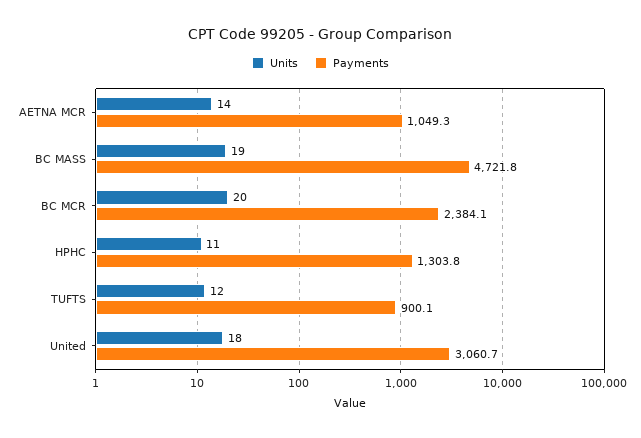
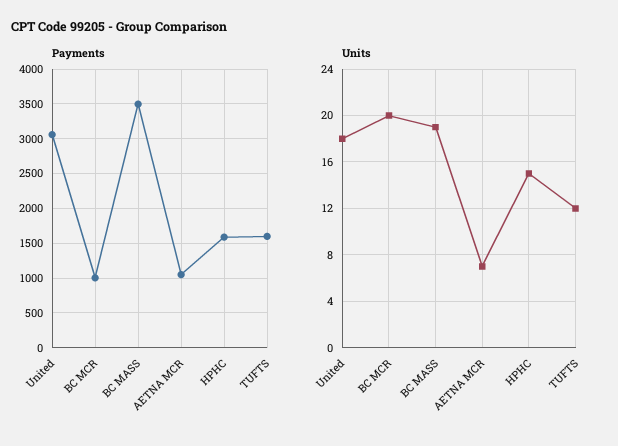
  {
    "Units": {
-     "AETNA MCR": 14,
+     "AETNA MCR": 7,
      "BC MASS": 19,
      "BC MCR": 20,
-     "HPHC": 11,
+     "HPHC": 15,
      "TUFTS": 12,
      "United": 18
    },
    "Payments": {
      "AETNA MCR": 1049.3,
-     "BC MASS": 4721.8,
+     "BC MASS": 3500,
-     "BC MCR": 2384.1,
+     "BC MCR": 1000,
-     "HPHC": 1303.8,
+     "HPHC": 1600,
-     "TUFTS": 900.1,
+     "TUFTS": 1600,
      "United": 3060.7
    }
  }

